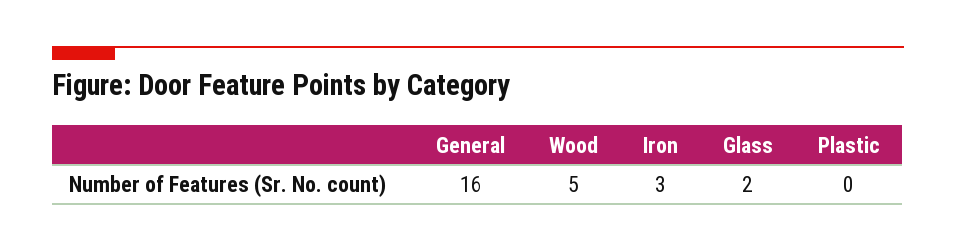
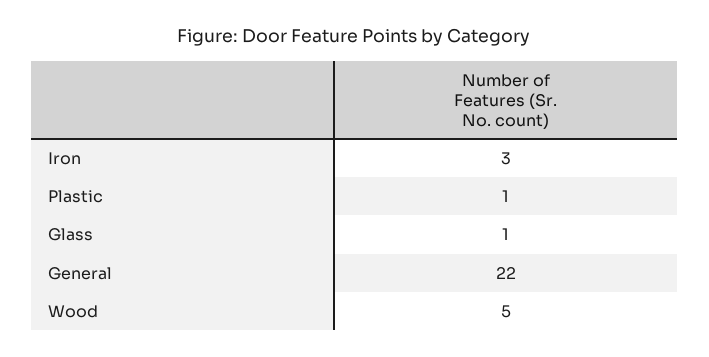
  {
-   "General": 16,
+   "General": 22,
    "Wood": 5,
    "Iron": 3,
-   "Glass": 2,
+   "Glass": 1,
-   "Plastic": 0
+   "Plastic": 1
  }

